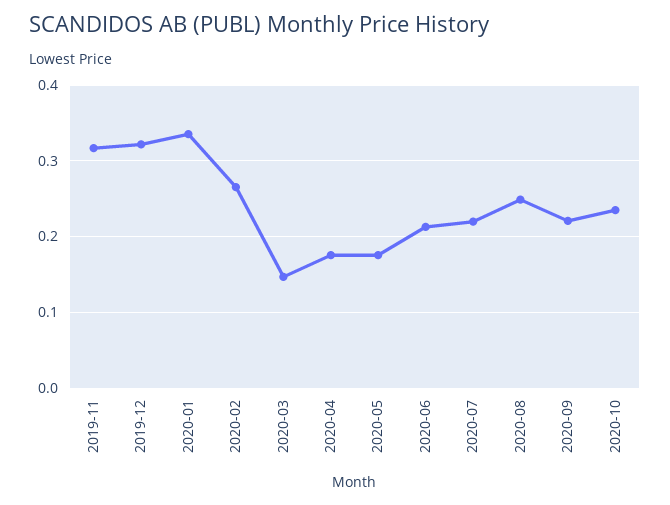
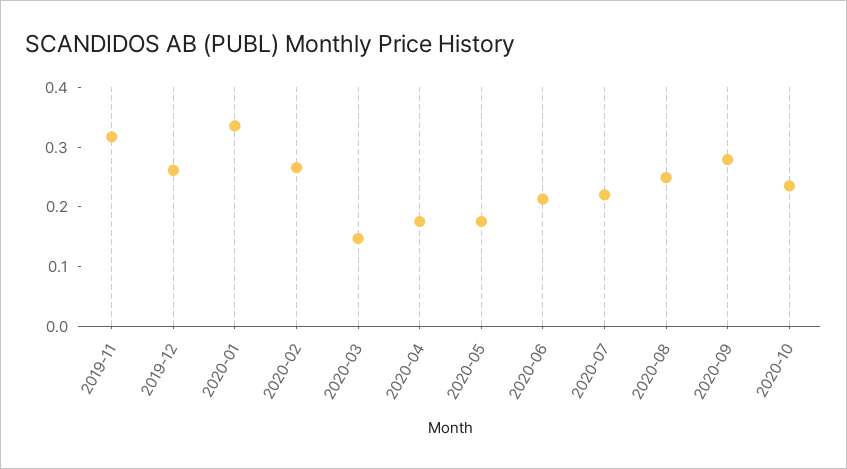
  {
    "2019-11": 0.32,
-   "2019-12": 0.32,
+   "2019-12": 0.26,
    "2020-01": 0.34,
    "2020-02": 0.27,
    "2020-03": 0.15,
    "2020-04": 0.18,
    "2020-05": 0.18,
    "2020-06": 0.21,
    "2020-07": 0.22,
    "2020-08": 0.25,
-   "2020-09": 0.22,
+   "2020-09": 0.28,
    "2020-10": 0.24
  }

